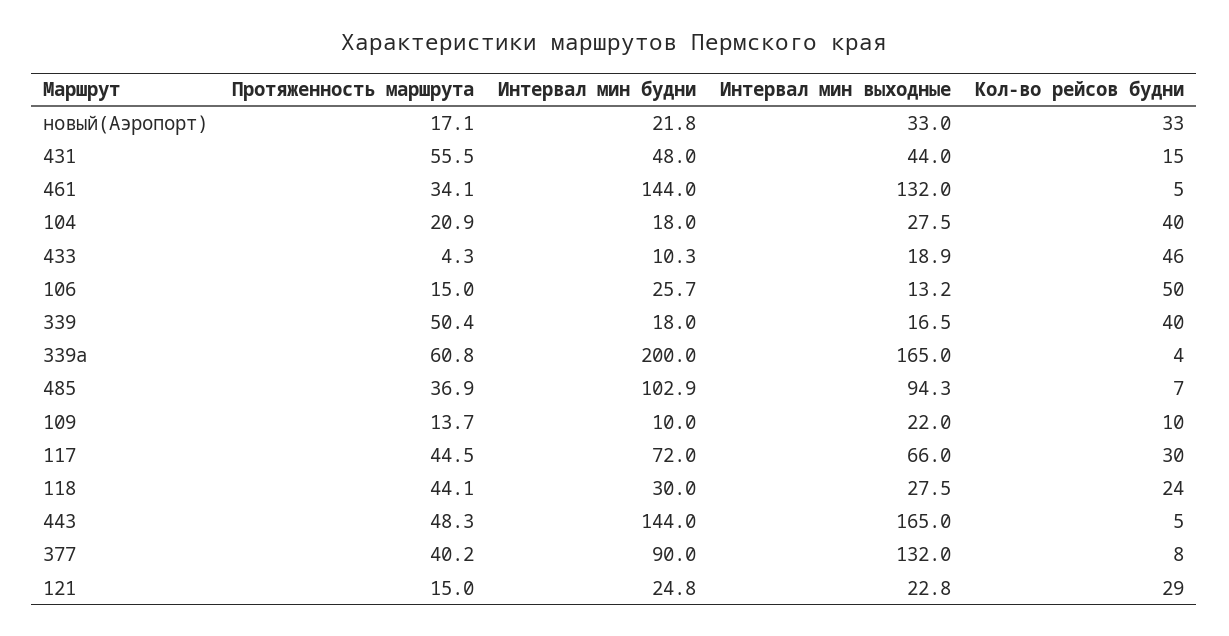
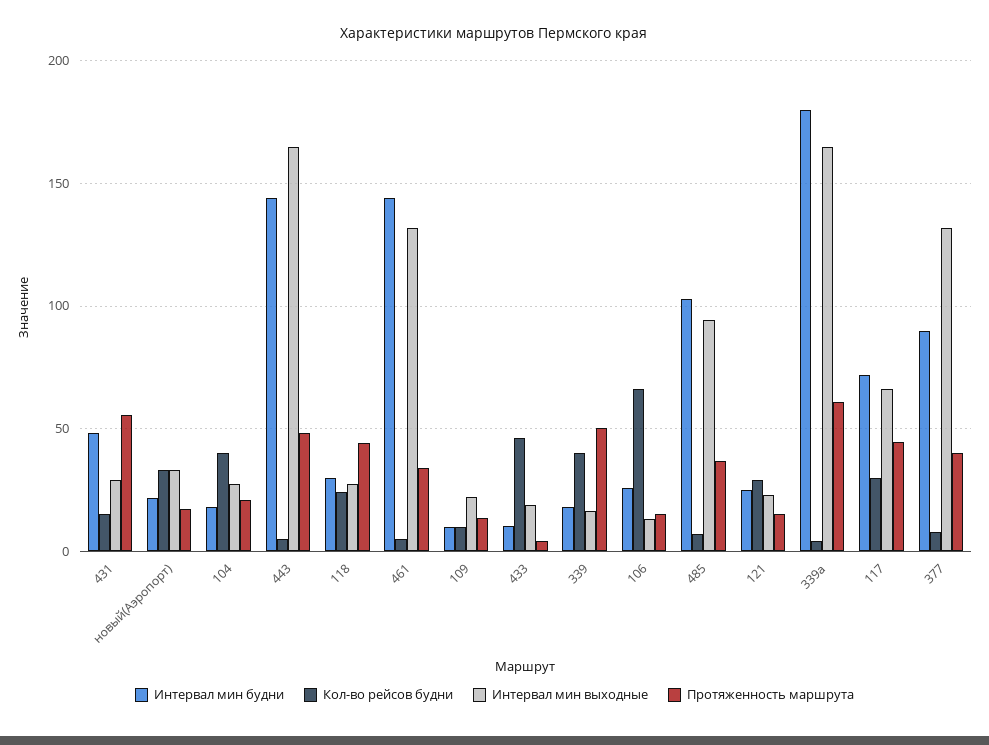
  {
    "Протяженность маршрута": {
      "новый(Аэропорт)": 17.1,
      "431": 55.5,
      "461": 34.1,
      "104": 20.9,
      "433": 4.3,
      "106": 15,
      "339": 50.4,
      "339а": 60.8,
      "485": 36.9,
      "109": 13.7,
      "117": 44.5,
      "118": 44.1,
      "443": 48.3,
      "377": 40.2,
      "121": 15
    },
    "Интервал мин будни": {
      "новый(Аэропорт)": 21.8,
      "431": 48,
      "461": 144,
      "104": 18,
      "433": 10.3,
      "106": 25.7,
      "339": 18,
-     "339а": 200,
+     "339а": 180,
      "485": 102.9,
      "109": 10,
      "117": 72,
      "118": 30,
      "443": 144,
      "377": 90,
      "121": 24.8
    },
    "Интервал мин выходные": {
      "новый(Аэропорт)": 33,
-     "431": 44,
+     "431": 30,
      "461": 132,
      "104": 27.5,
      "433": 18.9,
      "106": 13.2,
      "339": 16.5,
      "339а": 165,
      "485": 94.3,
      "109": 22,
      "117": 66,
      "118": 27.5,
      "443": 165,
      "377": 132,
      "121": 22.8
    },
    "Кол-во рейсов будни": {
      "новый(Аэропорт)": 33,
      "431": 15,
      "461": 5,
      "104": 40,
      "433": 46,
-     "106": 50,
+     "106": 65,
      "339": 40,
      "339а": 4,
      "485": 7,
      "109": 10,
      "117": 30,
      "118": 24,
      "443": 5,
      "377": 8,
      "121": 29
    }
  }

